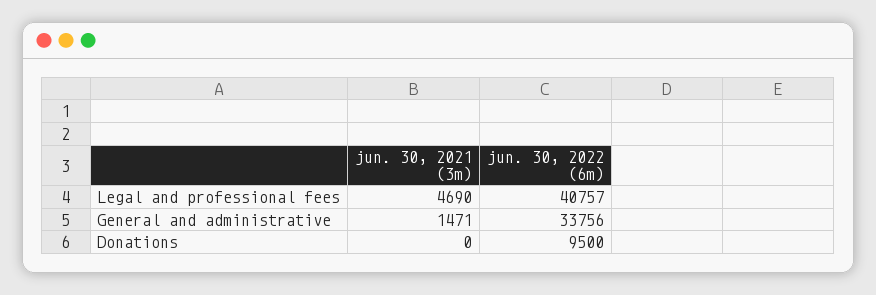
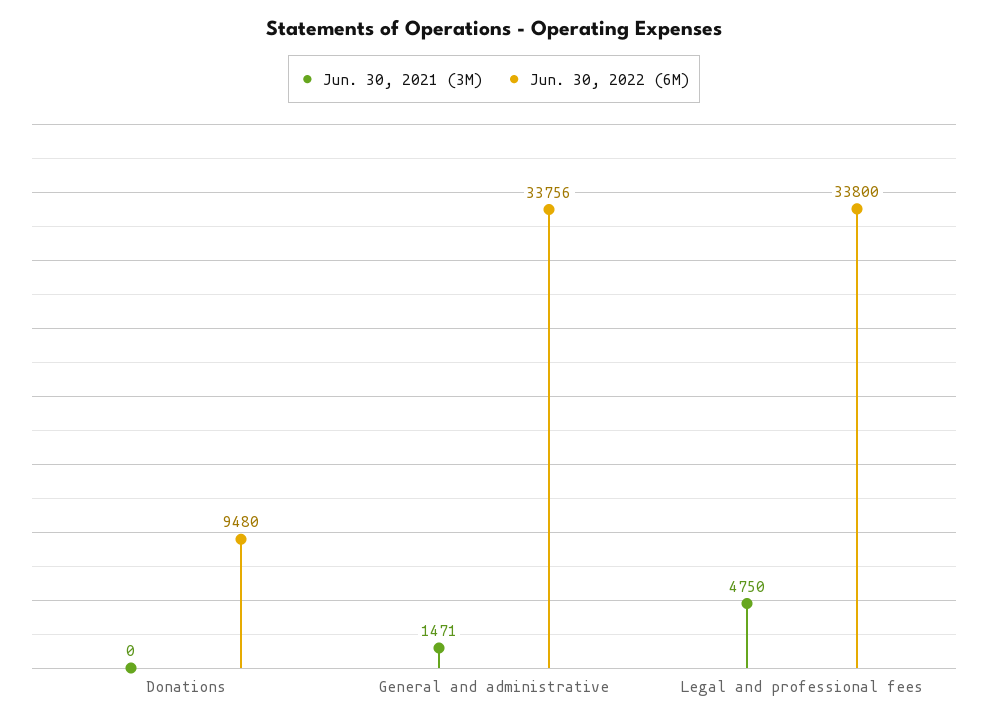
  {
    "jun. 30, 2021 (3m)": {
-     "Legal and professional fees": 4690,
+     "Legal and professional fees": 4750,
      "General and administrative": 1471,
      "Donations": 0
    },
    "jun. 30, 2022 (6m)": {
-     "Legal and professional fees": 40757,
+     "Legal and professional fees": 33800,
      "General and administrative": 33756,
-     "Donations": 9500
+     "Donations": 9480
    }
  }

